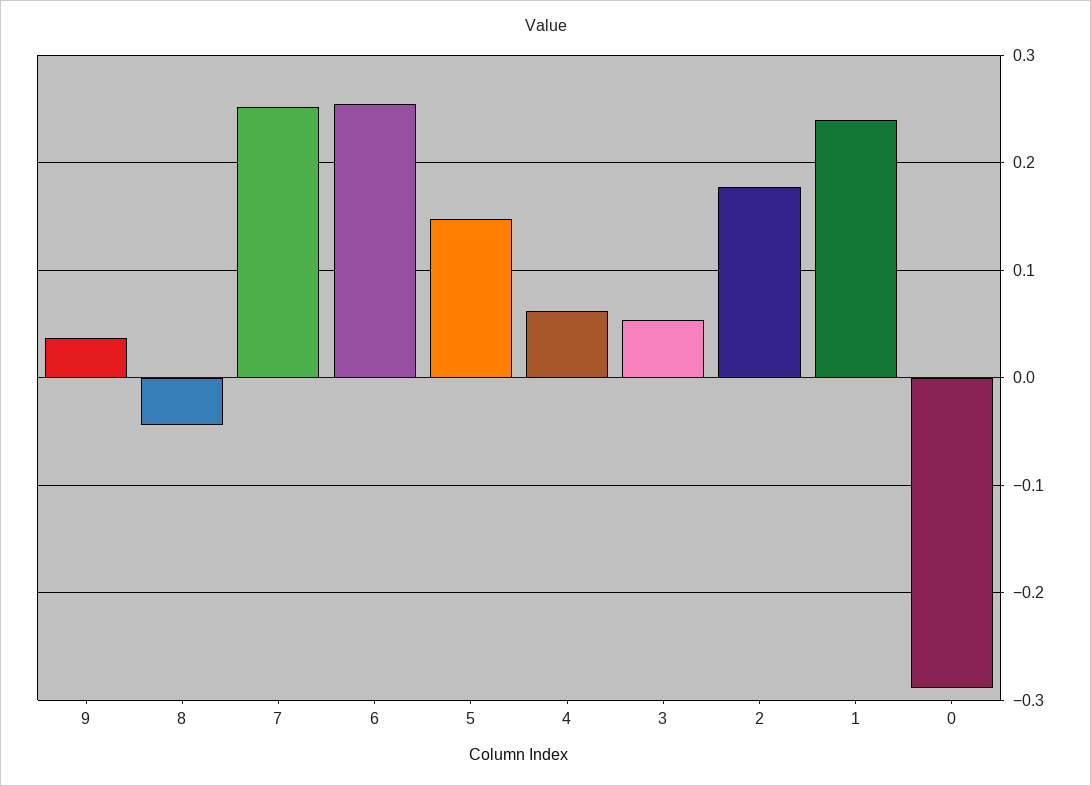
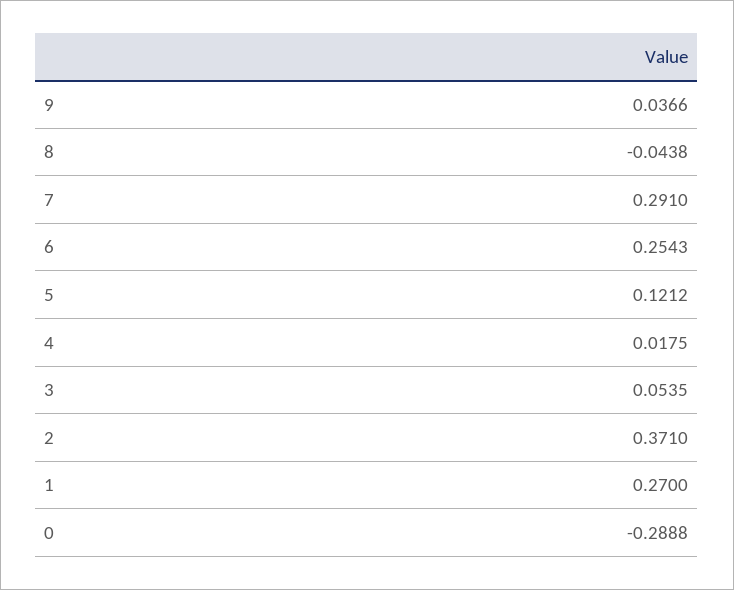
  {
    "9": 0.0366,
    "8": -0.0438,
-   "7": 0.25,
+   "7": 0.291,
    "6": 0.2543,
-   "5": 0.15,
+   "5": 0.1212,
-   "4": 0.06,
+   "4": 0.0175,
    "3": 0.0535,
-   "2": 0.18,
+   "2": 0.371,
-   "1": 0.24,
+   "1": 0.27,
    "0": -0.2888
  }

